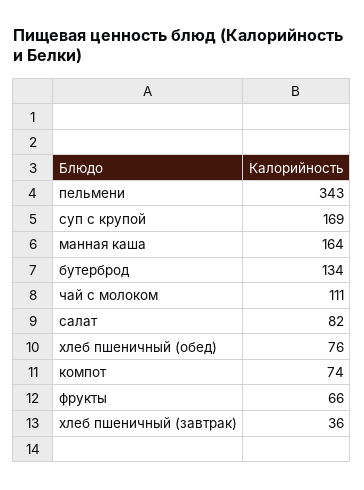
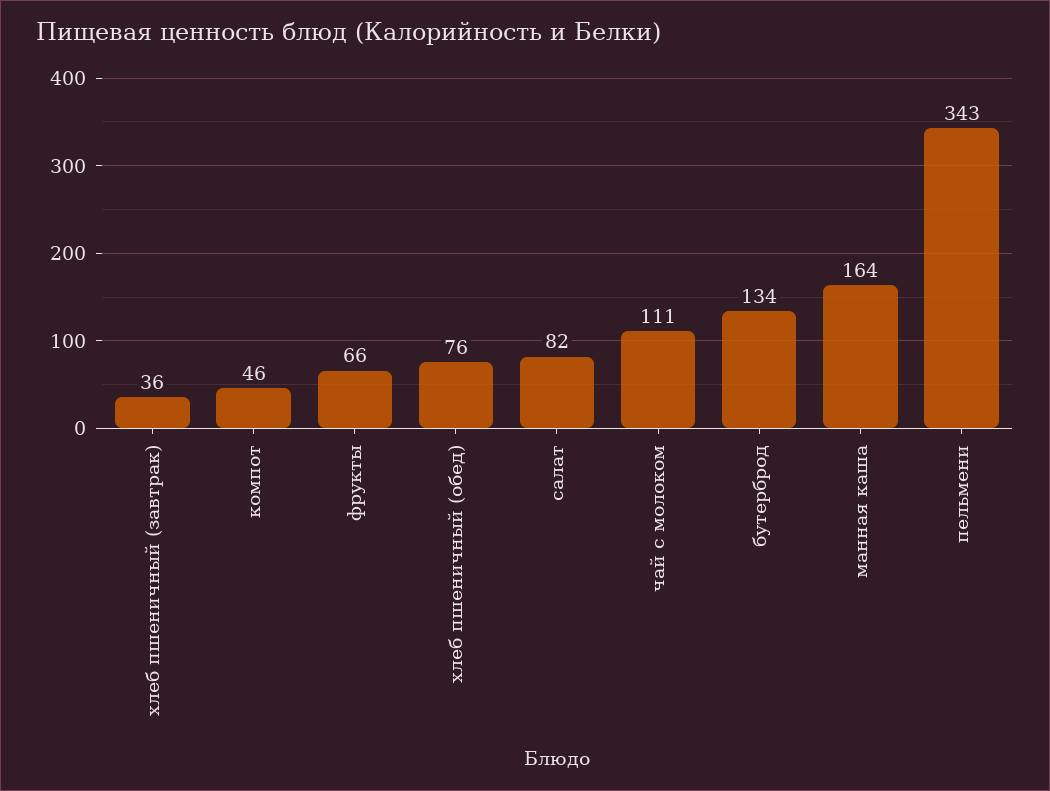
  {
    "пельмени": 343,
-   "суп с крупой": 169,
    "манная каша": 164,
    "бутерброд": 134,
    "чай с молоком": 111,
    "салат": 82,
    "хлеб пшеничный (обед)": 76,
-   "компот": 74,
+   "компот": 46,
    "фрукты": 66,
    "хлеб пшеничный (завтрак)": 36
  }

